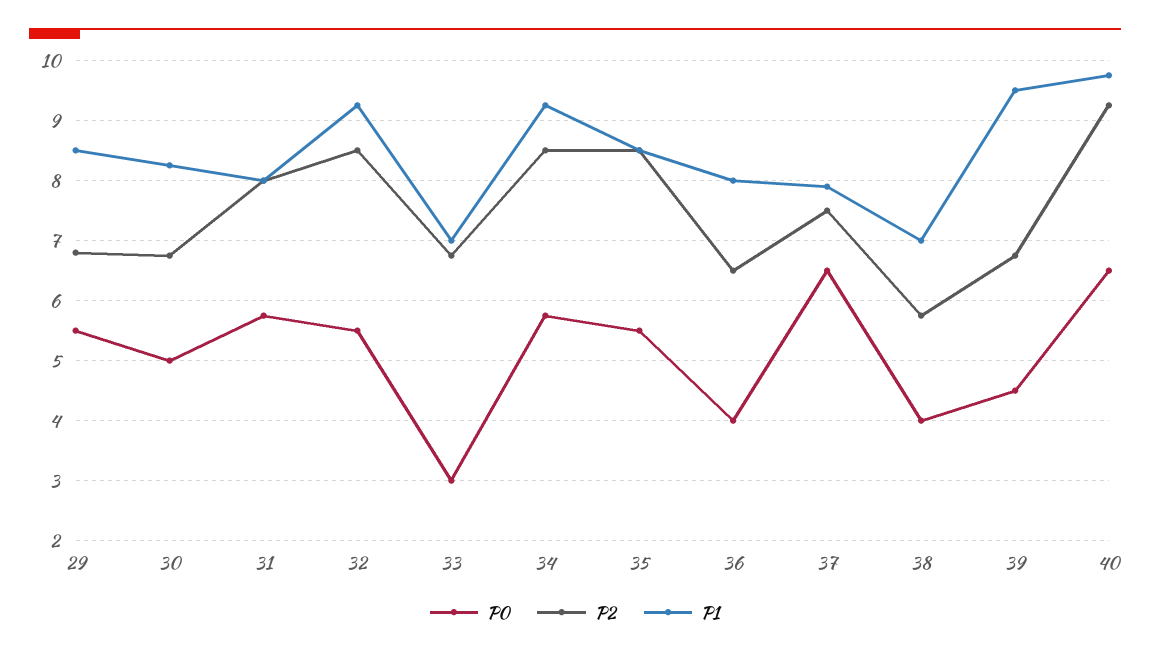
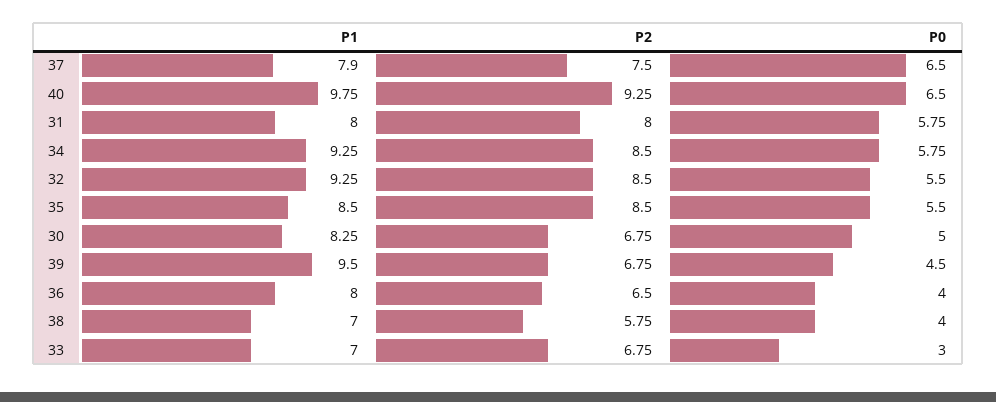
  {
    "P0": {
-     "29": 5.5,
      "30": 5,
      "31": 5.75,
      "32": 5.5,
      "33": 3,
      "34": 5.75,
      "35": 5.5,
      "36": 4,
      "37": 6.5,
      "38": 4,
      "39": 4.5,
      "40": 6.5
    },
    "P2": {
-     "29": 6.8,
      "30": 6.75,
      "31": 8,
      "32": 8.5,
      "33": 6.75,
      "34": 8.5,
      "35": 8.5,
      "36": 6.5,
      "37": 7.5,
      "38": 5.75,
      "39": 6.75,
      "40": 9.25
    },
    "P1": {
-     "29": 8.5,
      "30": 8.25,
      "31": 8,
      "32": 9.25,
      "33": 7,
      "34": 9.25,
      "35": 8.5,
      "36": 8,
      "37": 7.9,
      "38": 7,
      "39": 9.5,
      "40": 9.75
    }
  }

